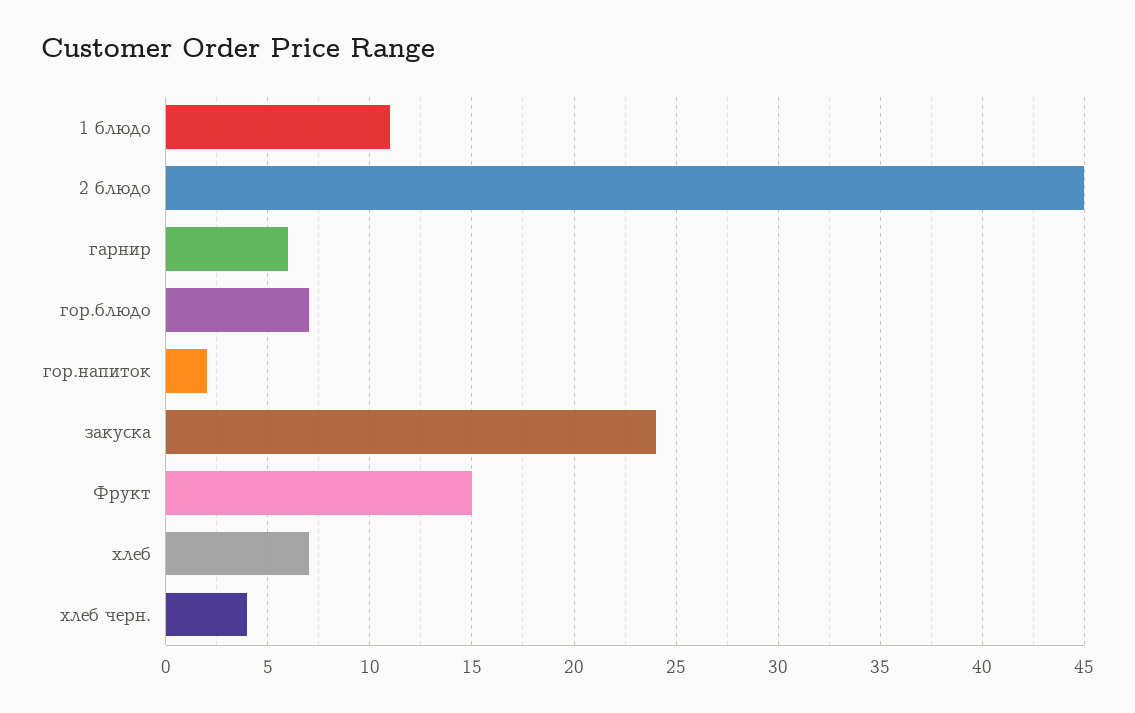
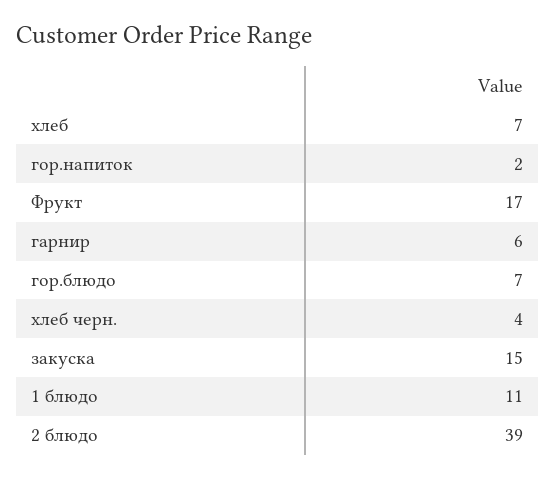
  {
    "1 блюдо": 11,
-   "2 блюдо": 45,
+   "2 блюдо": 39,
    "гарнир": 6,
    "гор.блюдо": 7,
    "гор.напиток": 2,
-   "закуска": 24,
+   "закуска": 15,
-   "Фрукт": 15,
+   "Фрукт": 17,
    "хлеб": 7,
    "хлеб черн.": 4
  }

